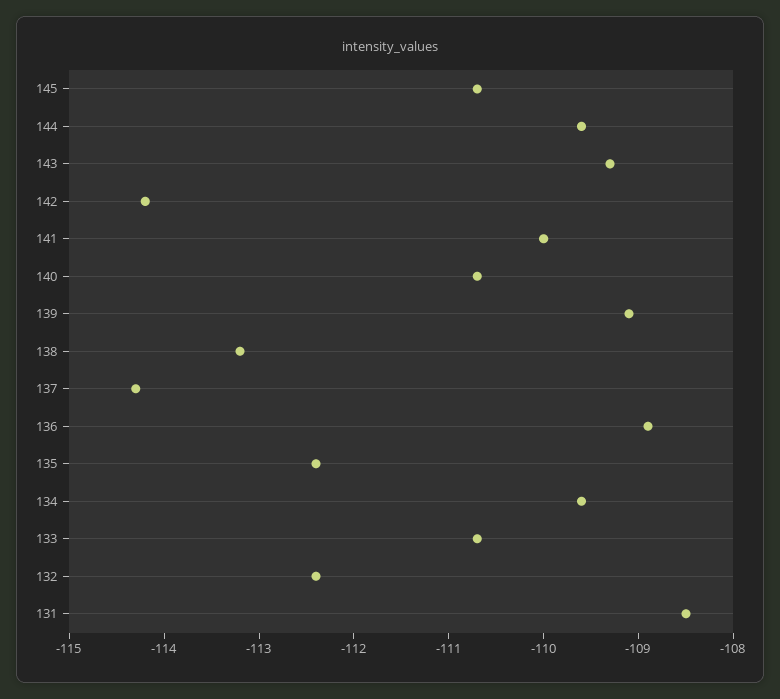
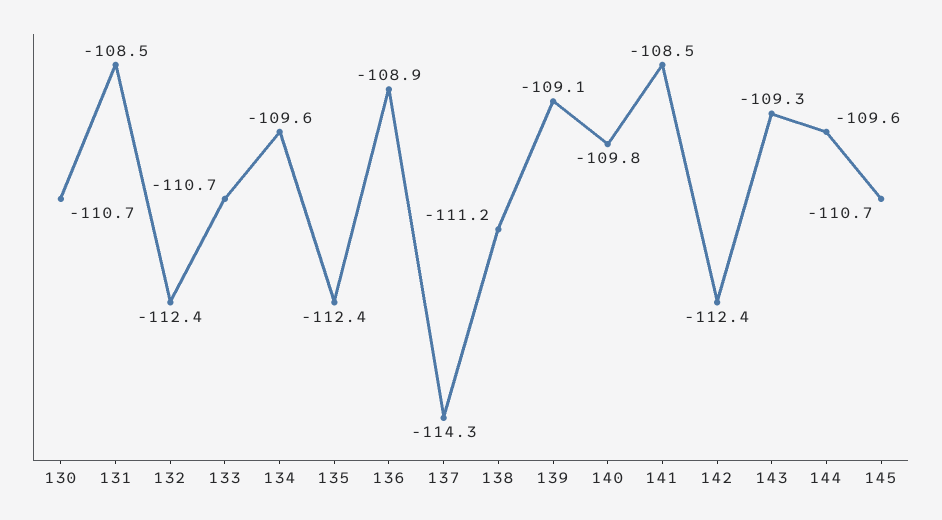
  {
    "145": -110.7,
    "144": -109.6,
    "143": -109.3,
-   "142": -114.2,
+   "142": -112.4,
-   "141": -110,
+   "141": -108.5,
-   "140": -110.7,
+   "140": -109.8,
    "139": -109.1,
-   "138": -113.2,
+   "138": -111.2,
    "137": -114.3,
    "136": -108.9,
    "135": -112.4,
    "134": -109.6,
    "133": -110.7,
    "132": -112.4,
-   "131": -108.5
+   "131": -108.5,
+   "130": -110.7
  }

